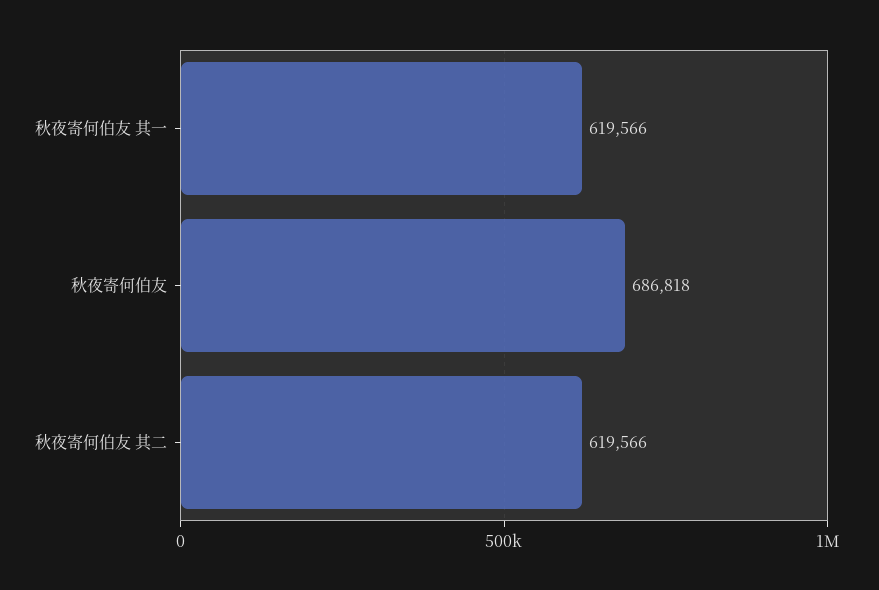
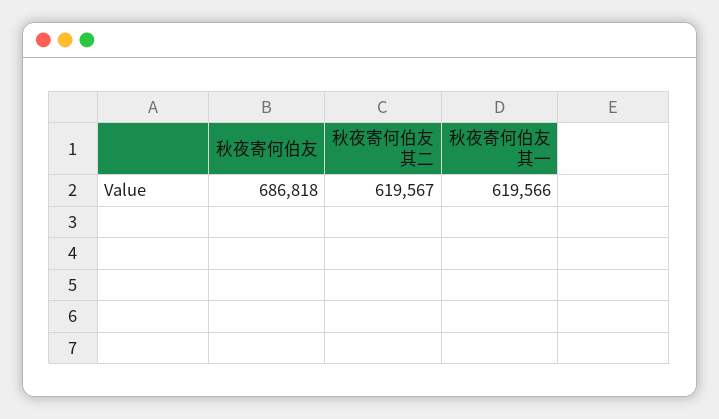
  {
    "秋夜寄何伯友 其一": 619566,
    "秋夜寄何伯友": 686818,
-   "秋夜寄何伯友 其二": 619566
+   "秋夜寄何伯友 其二": 619567
  }

